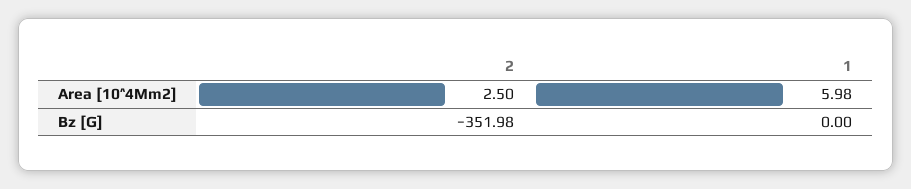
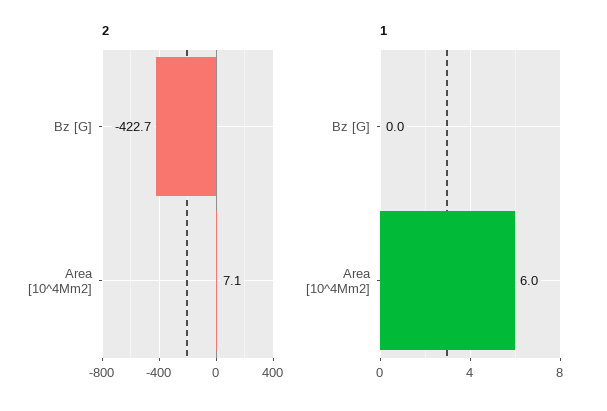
  {
    "2": {
-     "Area [10^4Mm2]": 2.5,
+     "Area [10^4Mm2]": 7.1,
-     "Bz [G]": -351.98
+     "Bz [G]": -422.7
    },
    "1": {
      "Area [10^4Mm2]": 5.98,
      "Bz [G]": 0
    }
  }

